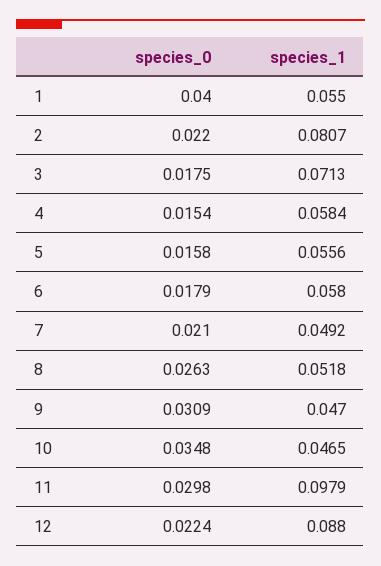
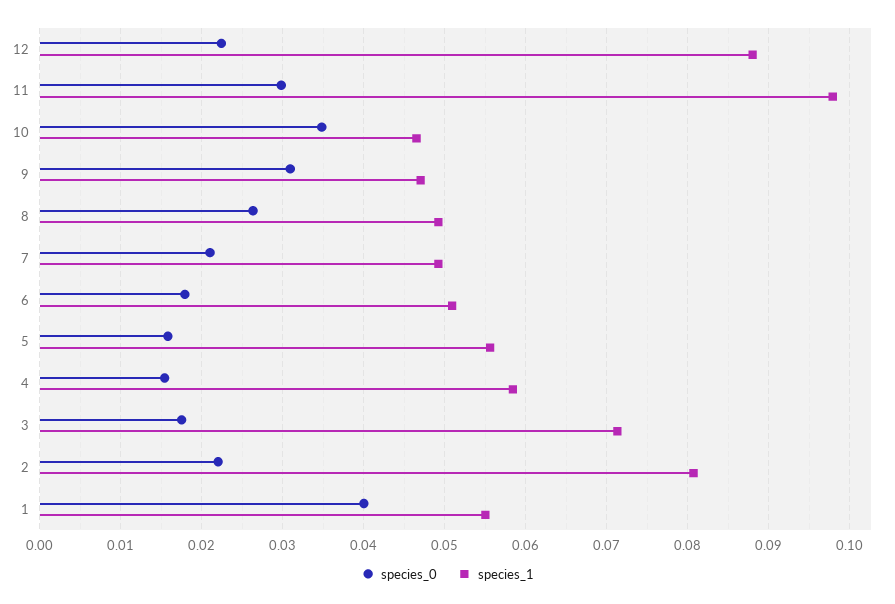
  {
    "species_0": {
      "1": 0.04,
      "2": 0.022,
      "3": 0.0175,
      "4": 0.0154,
      "5": 0.0158,
      "6": 0.0179,
      "7": 0.021,
      "8": 0.0263,
      "9": 0.0309,
      "10": 0.0348,
      "11": 0.0298,
      "12": 0.0224
    },
    "species_1": {
      "1": 0.055,
      "2": 0.0807,
      "3": 0.0713,
      "4": 0.0584,
      "5": 0.0556,
-     "6": 0.058,
+     "6": 0.051,
      "7": 0.0492,
-     "8": 0.0518,
+     "8": 0.049,
      "9": 0.047,
      "10": 0.0465,
      "11": 0.0979,
      "12": 0.088
    }
  }

